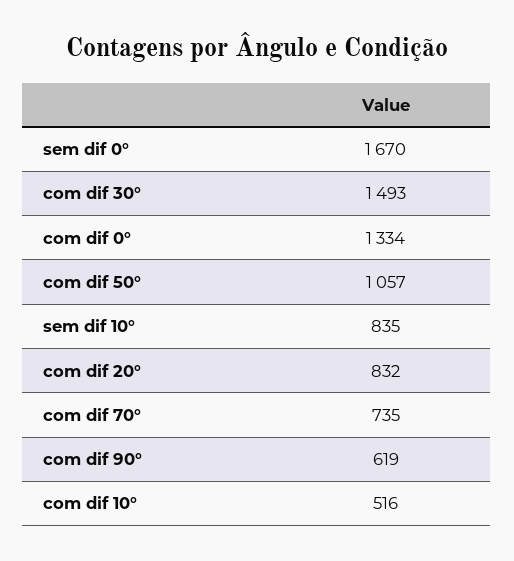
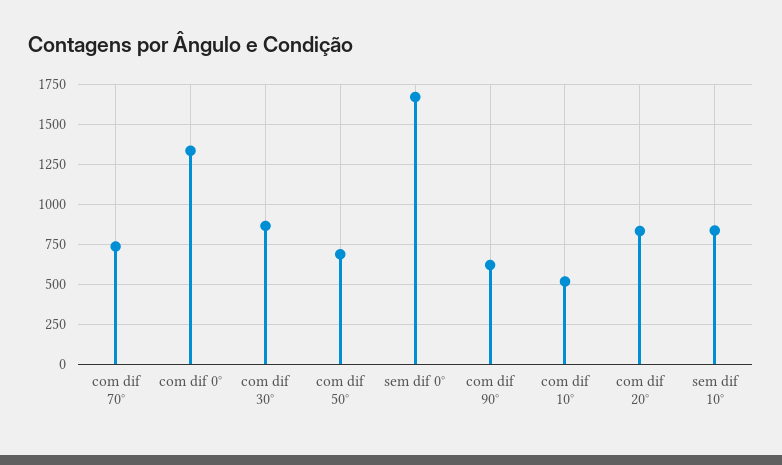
  {
    "sem dif 0°": 1670,
-   "com dif 30°": 1493,
+   "com dif 30°": 850,
    "com dif 0°": 1334,
-   "com dif 50°": 1057,
+   "com dif 50°": 700,
    "sem dif 10°": 835,
    "com dif 20°": 832,
    "com dif 70°": 735,
    "com dif 90°": 619,
    "com dif 10°": 516
  }

